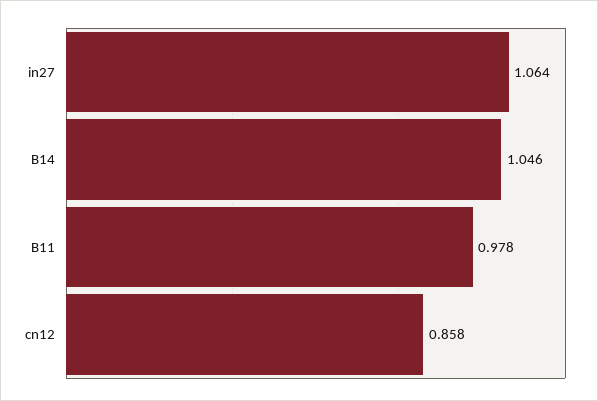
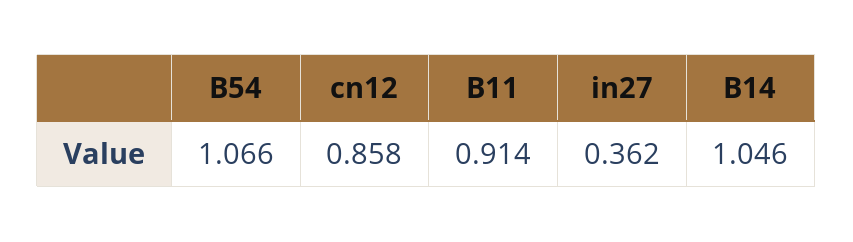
  {
-   "in27": 1.064,
+   "in27": 0.362,
    "B14": 1.046,
-   "B11": 0.978,
+   "B11": 0.914,
-   "cn12": 0.858
+   "cn12": 0.858,
+   "B54": 1.066
  }

